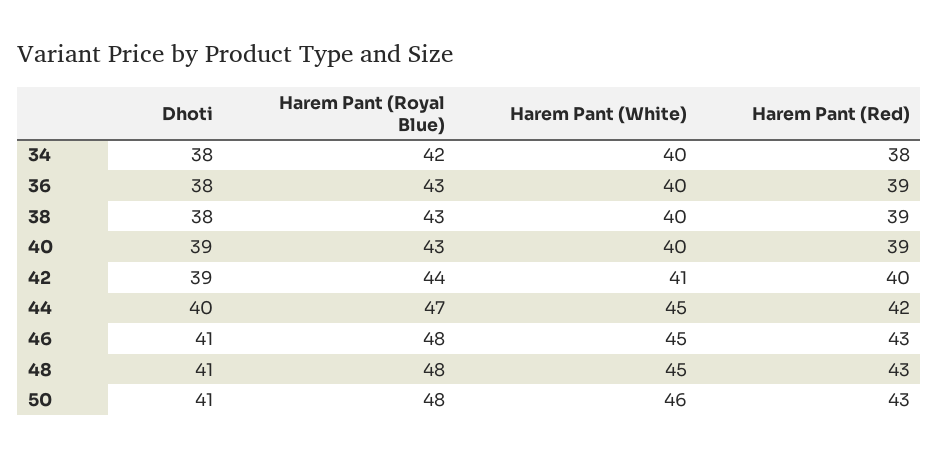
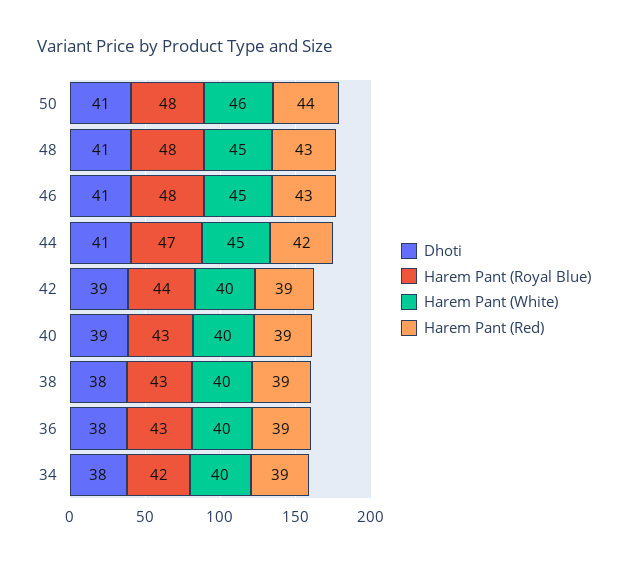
  {
    "Dhoti": {
      "34": 38,
      "36": 38,
      "38": 38,
      "40": 39,
      "42": 39,
-     "44": 40,
+     "44": 41,
      "46": 41,
      "48": 41,
      "50": 41
    },
    "Harem Pant (Royal Blue)": {
      "34": 42,
      "36": 43,
      "38": 43,
      "40": 43,
      "42": 44,
      "44": 47,
      "46": 48,
      "48": 48,
      "50": 48
    },
    "Harem Pant (White)": {
      "34": 40,
      "36": 40,
      "38": 40,
      "40": 40,
-     "42": 41,
+     "42": 40,
      "44": 45,
      "46": 45,
      "48": 45,
      "50": 46
    },
    "Harem Pant (Red)": {
-     "34": 38,
+     "34": 39,
      "36": 39,
      "38": 39,
      "40": 39,
-     "42": 40,
+     "42": 39,
      "44": 42,
      "46": 43,
      "48": 43,
-     "50": 43
+     "50": 44
    }
  }

